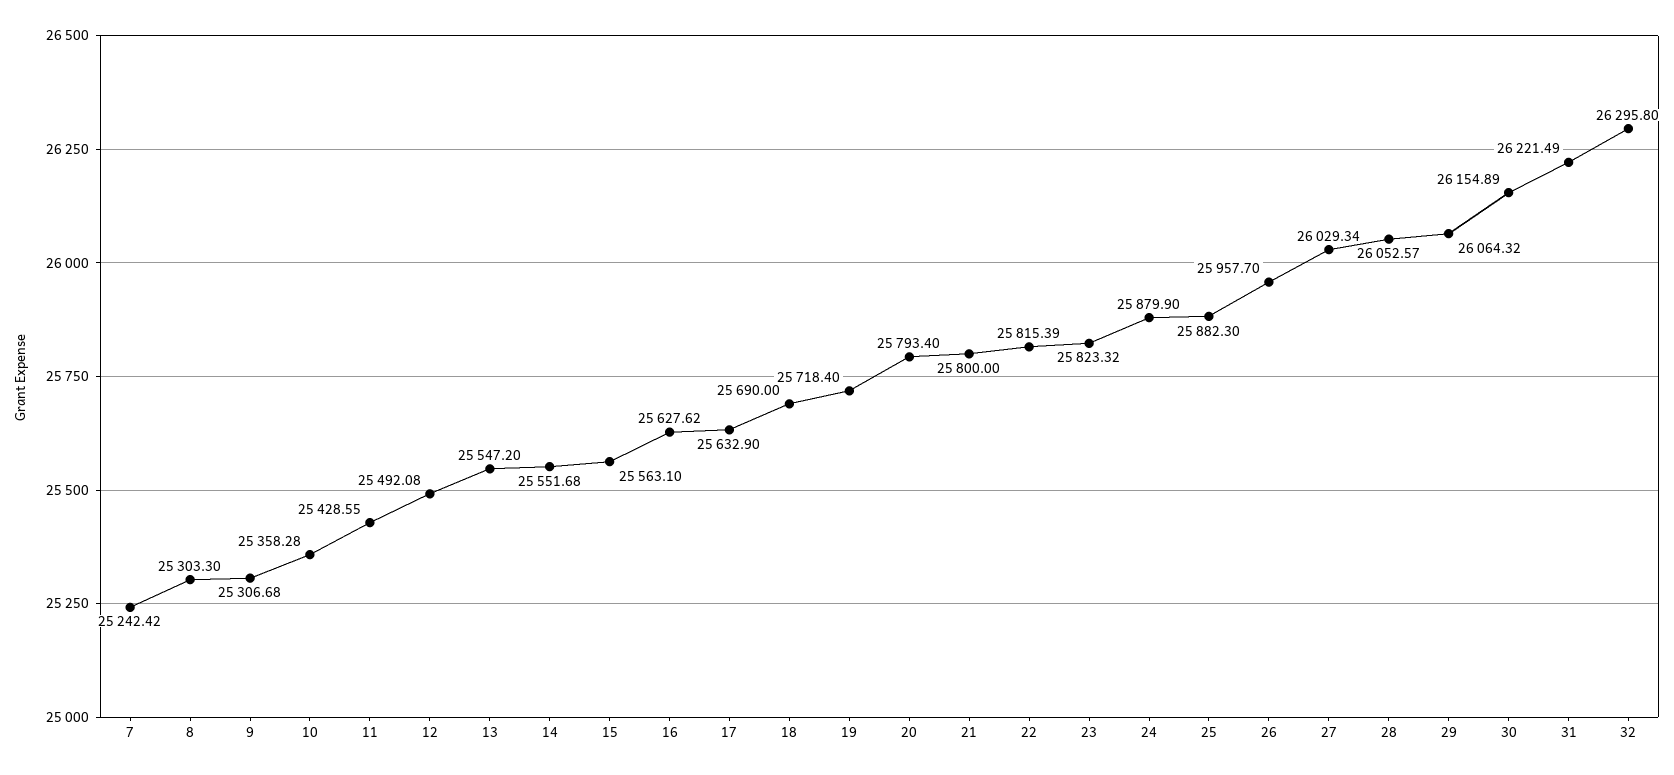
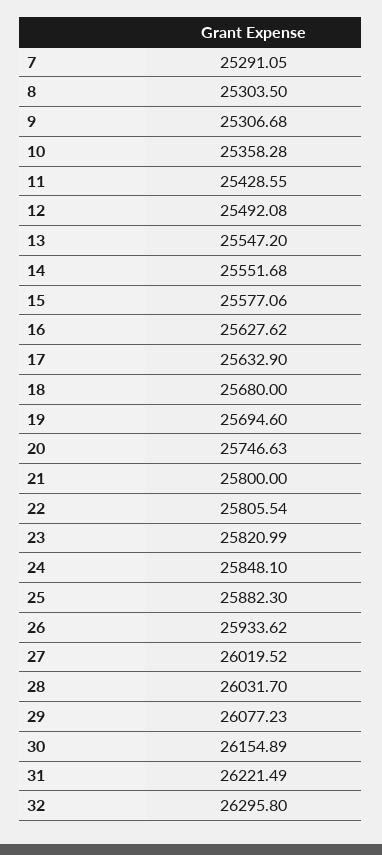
  {
-   "7": 25242.42,
+   "7": 25291.05,
-   "8": 25303.3,
+   "8": 25303.5,
    "9": 25306.68,
    "10": 25358.28,
    "11": 25428.55,
    "12": 25492.08,
    "13": 25547.2,
    "14": 25551.68,
-   "15": 25563.1,
+   "15": 25577.06,
    "16": 25627.62,
    "17": 25632.9,
-   "18": 25690,
+   "18": 25680,
-   "19": 25718.4,
+   "19": 25694.6,
-   "20": 25793.4,
+   "20": 25746.63,
    "21": 25800,
-   "22": 25815.39,
+   "22": 25805.54,
-   "23": 25823.32,
+   "23": 25820.99,
-   "24": 25879.9,
+   "24": 25848.1,
    "25": 25882.3,
-   "26": 25957.7,
+   "26": 25933.62,
-   "27": 26029.34,
+   "27": 26019.52,
-   "28": 26052.57,
+   "28": 26031.7,
-   "29": 26064.32,
+   "29": 26077.23,
    "30": 26154.89,
    "31": 26221.49,
    "32": 26295.8
  }

